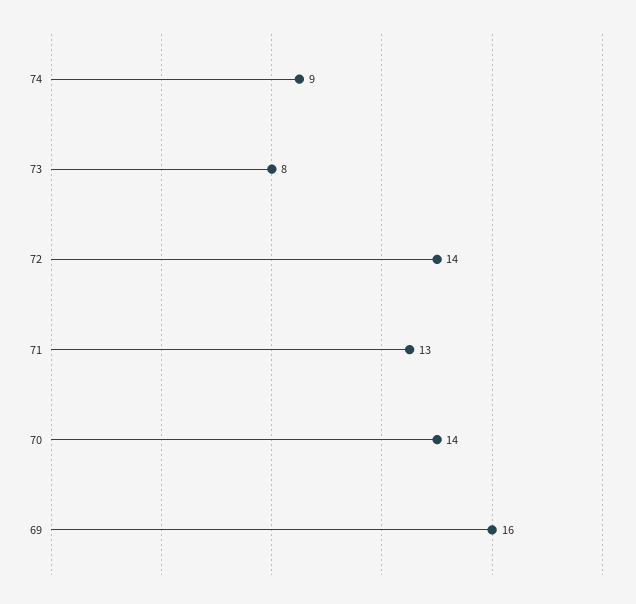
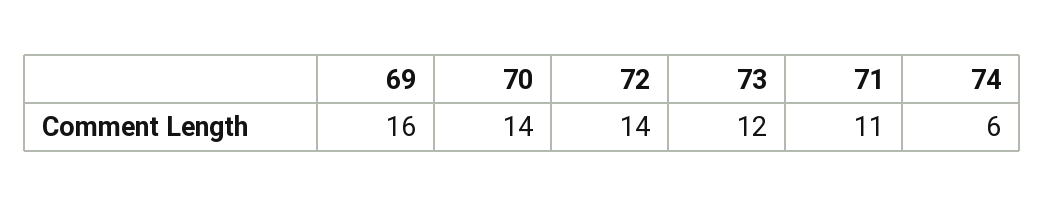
  {
-   "74": 9,
+   "74": 6,
-   "73": 8,
+   "73": 12,
    "72": 14,
-   "71": 13,
+   "71": 11,
    "70": 14,
    "69": 16
  }

